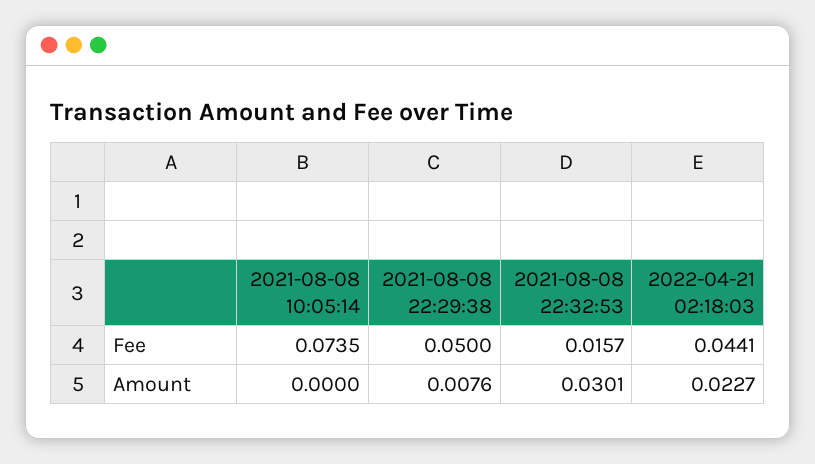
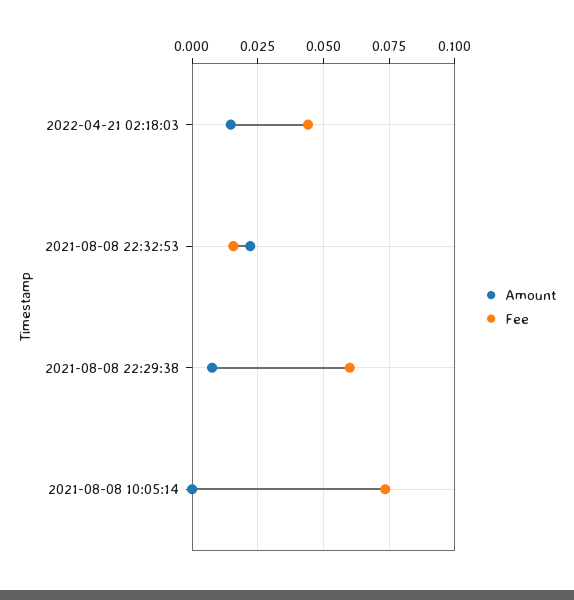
  {
    "Fee": {
      "2021-08-08 10:05:14": 0.0735,
-     "2021-08-08 22:29:38": 0.05,
+     "2021-08-08 22:29:38": 0.06,
      "2021-08-08 22:32:53": 0.0157,
      "2022-04-21 02:18:03": 0.0441
    },
    "Amount": {
      "2021-08-08 10:05:14": 0,
      "2021-08-08 22:29:38": 0.0076,
-     "2021-08-08 22:32:53": 0.0301,
+     "2021-08-08 22:32:53": 0.0225,
-     "2022-04-21 02:18:03": 0.0227
+     "2022-04-21 02:18:03": 0.015
    }
  }

